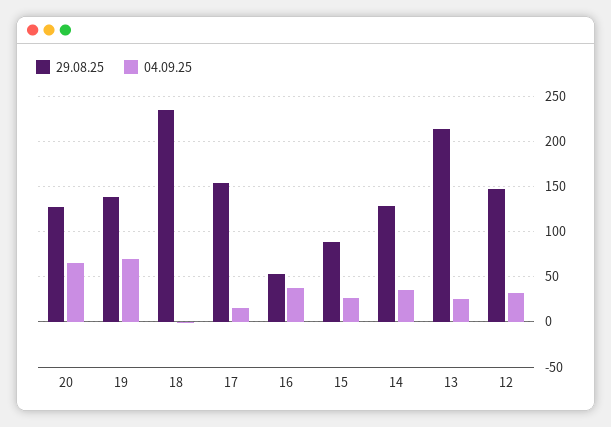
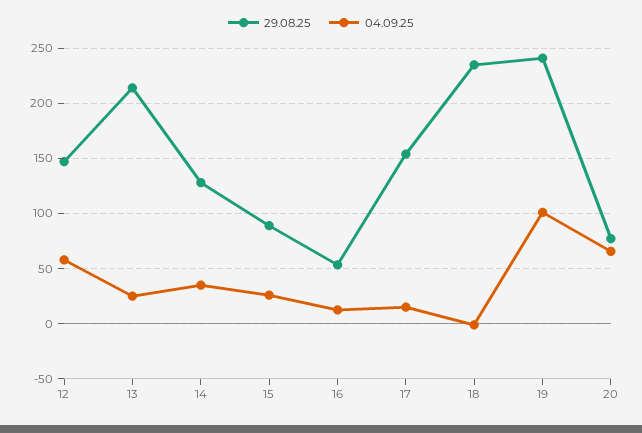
  {
    "29.08.25": {
-     "20": 130,
+     "20": 80,
-     "19": 140,
+     "19": 240,
      "18": 240,
      "17": 150,
      "16": 50,
      "15": 90,
      "14": 130,
      "13": 210,
      "12": 150
    },
    "04.09.25": {
      "20": 70,
-     "19": 70,
+     "19": 100,
      "18": 0,
      "17": 20,
-     "16": 40,
+     "16": 10,
      "15": 30,
      "14": 40,
      "13": 30,
-     "12": 30
+     "12": 60
    }
  }

